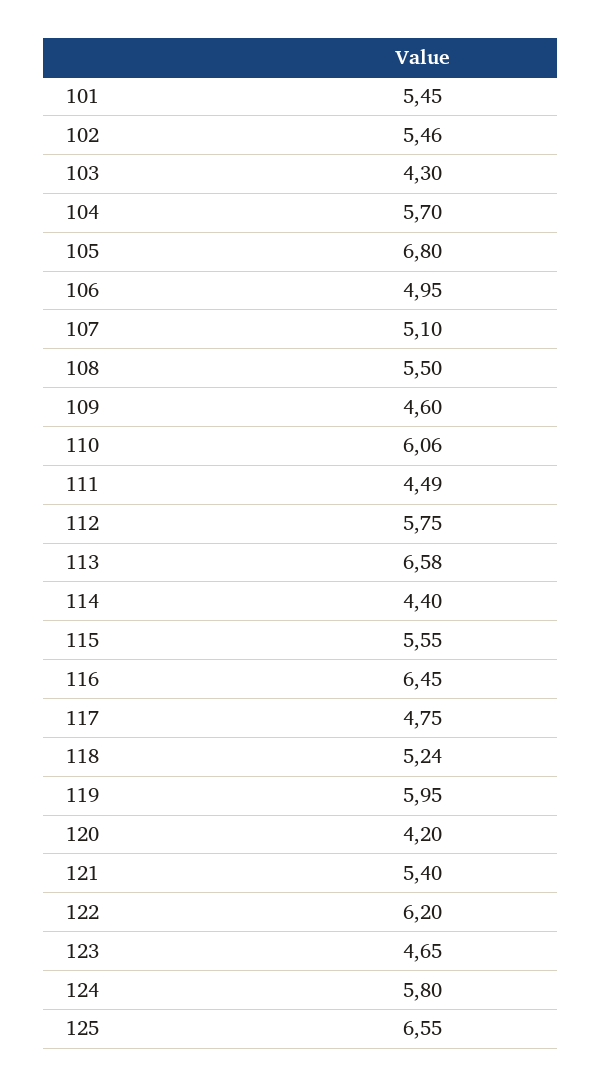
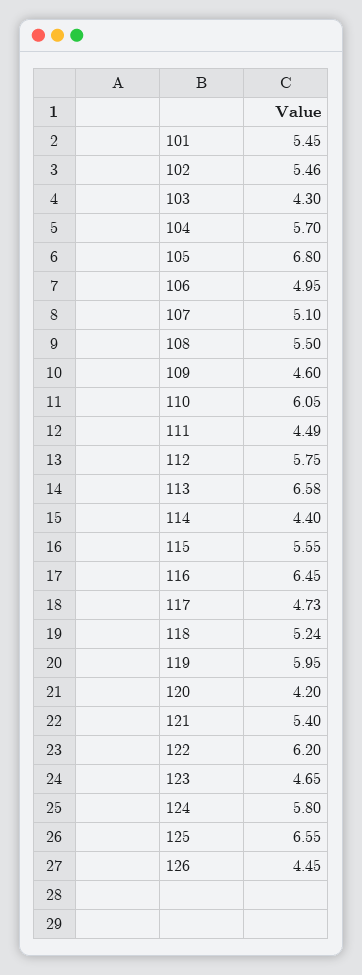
  {
    "101": 5.45,
    "102": 5.46,
    "103": 4.3,
    "104": 5.7,
    "105": 6.8,
    "106": 4.95,
    "107": 5.1,
    "108": 5.5,
    "109": 4.6,
-   "110": 6.06,
+   "110": 6.05,
    "111": 4.49,
    "112": 5.75,
    "113": 6.58,
    "114": 4.4,
    "115": 5.55,
    "116": 6.45,
-   "117": 4.75,
+   "117": 4.73,
    "118": 5.24,
    "119": 5.95,
    "120": 4.2,
    "121": 5.4,
    "122": 6.2,
    "123": 4.65,
    "124": 5.8,
-   "125": 6.55
+   "125": 6.55,
+   "126": 4.45
  }

